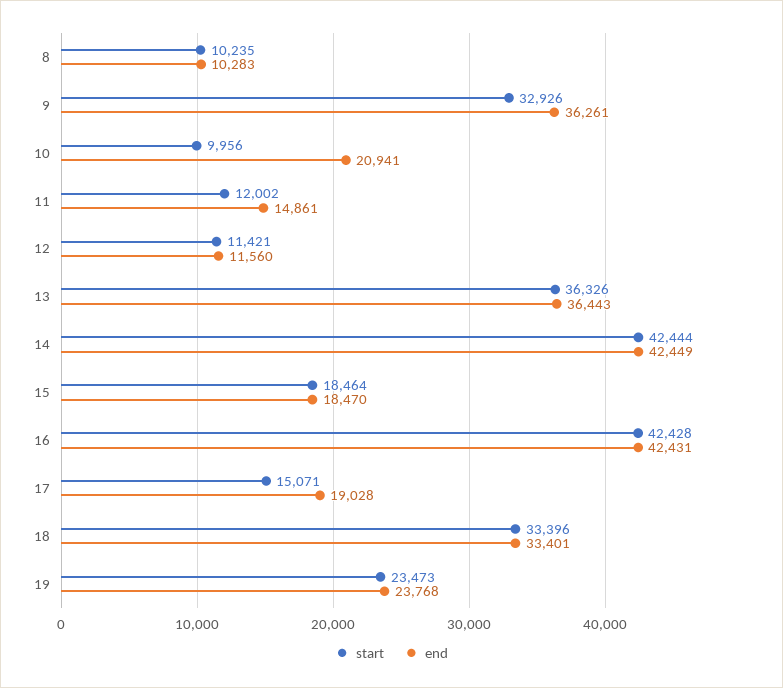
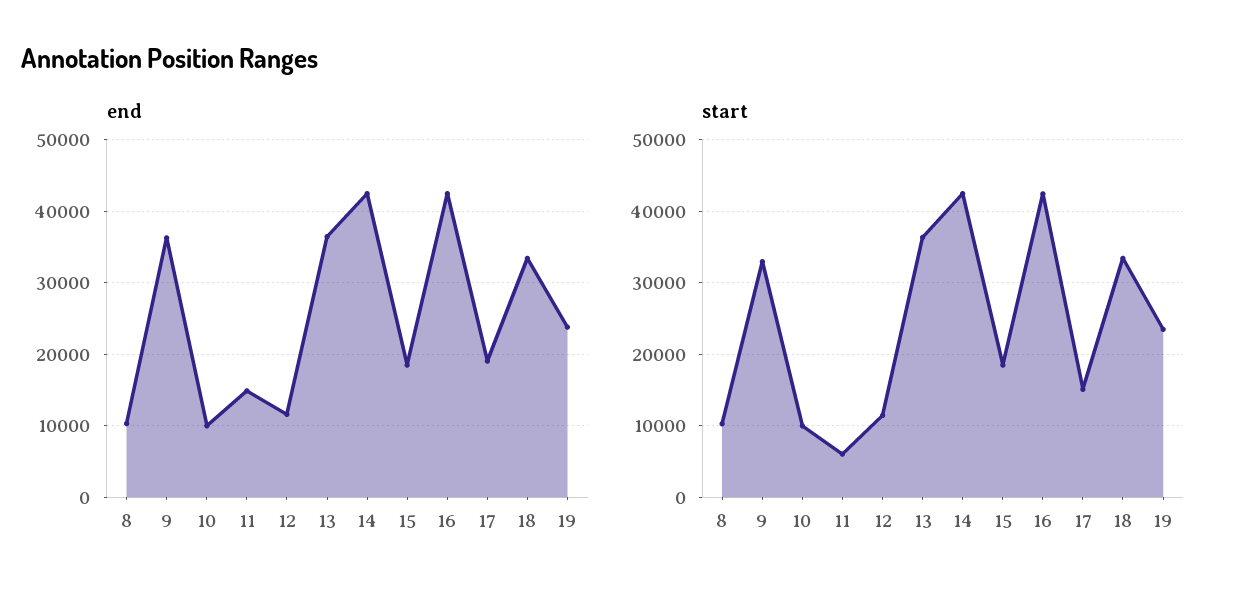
  {
    "start": {
      "8": 10235,
      "9": 32926,
      "10": 9956,
-     "11": 12002,
+     "11": 6000,
      "12": 11421,
      "13": 36326,
      "14": 42444,
      "15": 18464,
      "16": 42428,
      "17": 15071,
      "18": 33396,
      "19": 23473
    },
    "end": {
      "8": 10283,
      "9": 36261,
-     "10": 20941,
+     "10": 10000,
      "11": 14861,
      "12": 11560,
      "13": 36443,
      "14": 42449,
      "15": 18470,
      "16": 42431,
      "17": 19028,
      "18": 33401,
      "19": 23768
    }
  }

